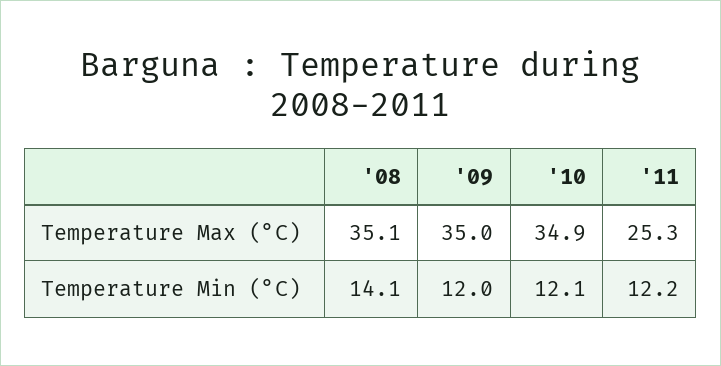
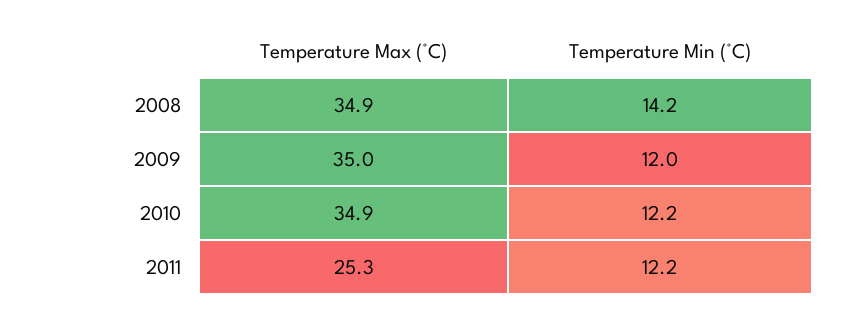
  {
    "'08": {
-     "Temperature Max (°C)": 35.1,
+     "Temperature Max (°C)": 34.9,
-     "Temperature Min (°C)": 14.1
+     "Temperature Min (°C)": 14.2
    },
    "'09": {
      "Temperature Max (°C)": 35,
      "Temperature Min (°C)": 12
    },
    "'10": {
      "Temperature Max (°C)": 34.9,
-     "Temperature Min (°C)": 12.1
+     "Temperature Min (°C)": 12.2
    },
    "'11": {
      "Temperature Max (°C)": 25.3,
      "Temperature Min (°C)": 12.2
    }
  }

